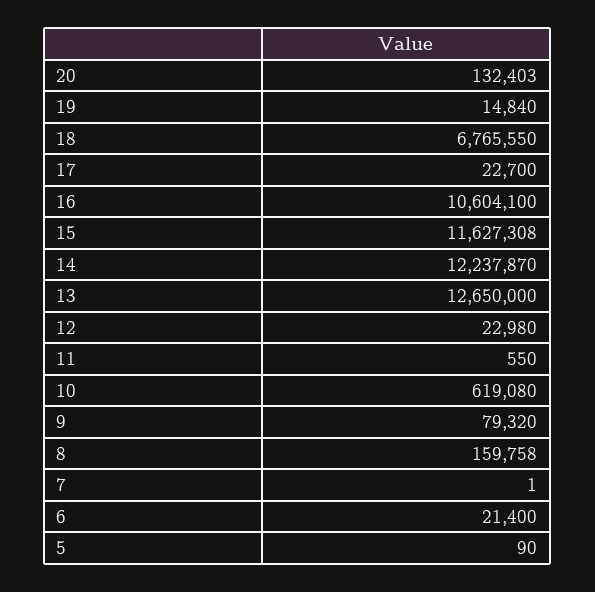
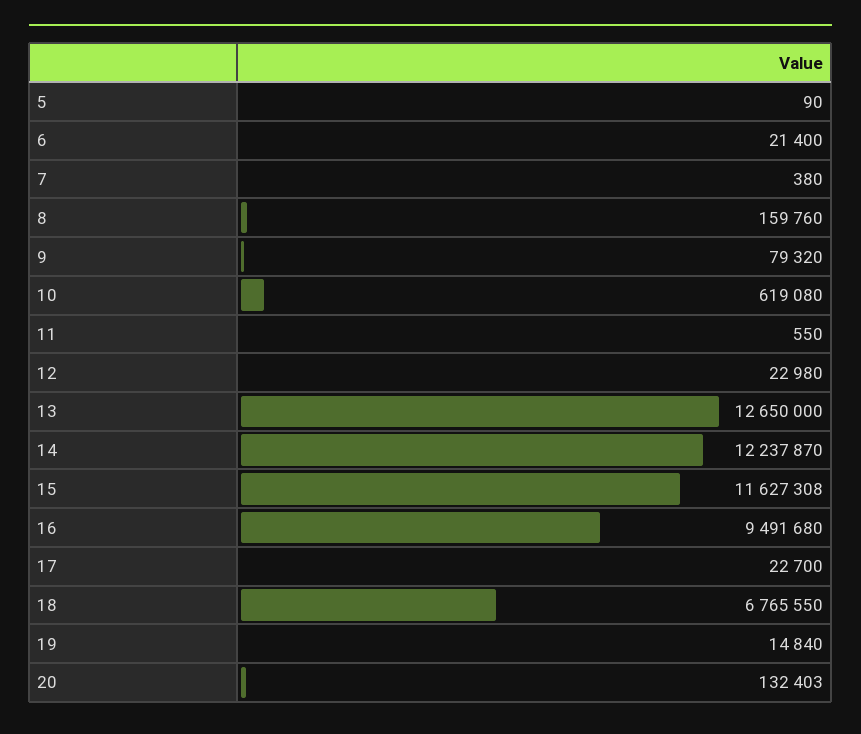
  {
    "20": 132403,
    "19": 14840,
    "18": 6765550,
    "17": 22700,
-   "16": 10604100,
+   "16": 9491680,
    "15": 11627308,
    "14": 12237870,
    "13": 12650000,
    "12": 22980,
    "11": 550,
    "10": 619080,
    "9": 79320,
-   "8": 159758,
+   "8": 159760,
-   "7": 1,
+   "7": 380,
    "6": 21400,
    "5": 90
  }

